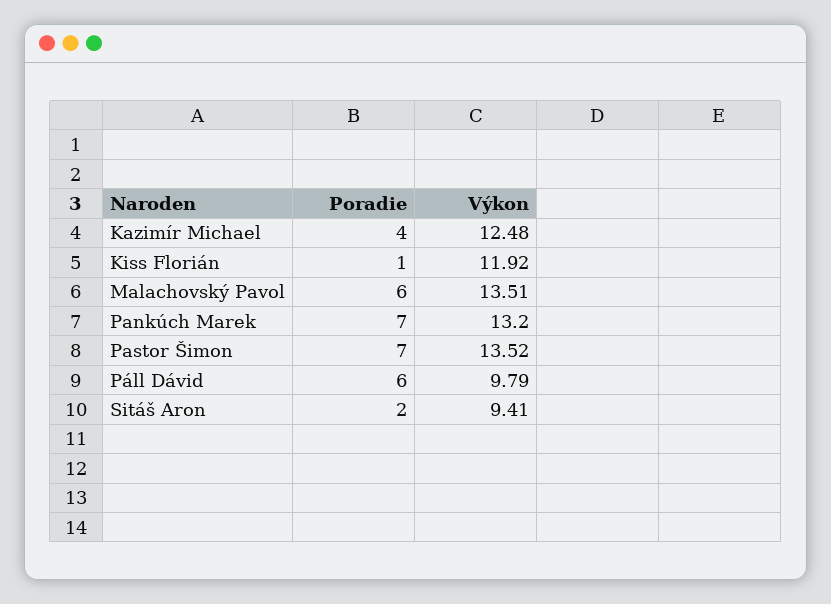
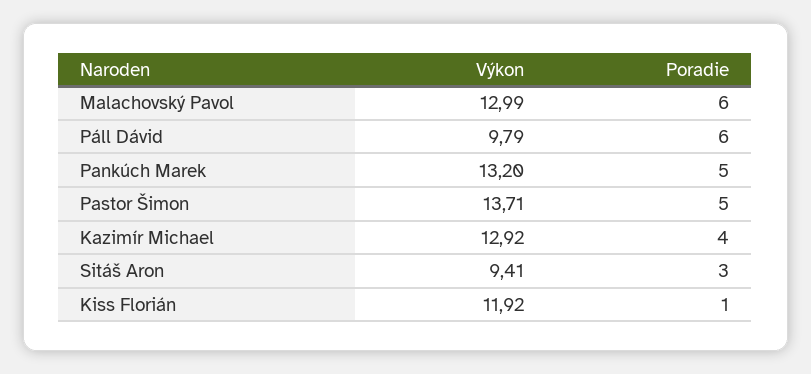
  {
    "Poradie": {
      "Kazimír Michael": 4,
      "Kiss Florián": 1,
      "Malachovský Pavol": 6,
-     "Pankúch Marek": 7,
+     "Pankúch Marek": 5,
-     "Pastor Šimon": 7,
+     "Pastor Šimon": 5,
      "Páll Dávid": 6,
-     "Sitáš Aron": 2
+     "Sitáš Aron": 3
    },
    "Výkon": {
-     "Kazimír Michael": 12.48,
+     "Kazimír Michael": 12.92,
      "Kiss Florián": 11.92,
-     "Malachovský Pavol": 13.51,
+     "Malachovský Pavol": 12.99,
      "Pankúch Marek": 13.2,
-     "Pastor Šimon": 13.52,
+     "Pastor Šimon": 13.71,
      "Páll Dávid": 9.79,
      "Sitáš Aron": 9.41
    }
  }

